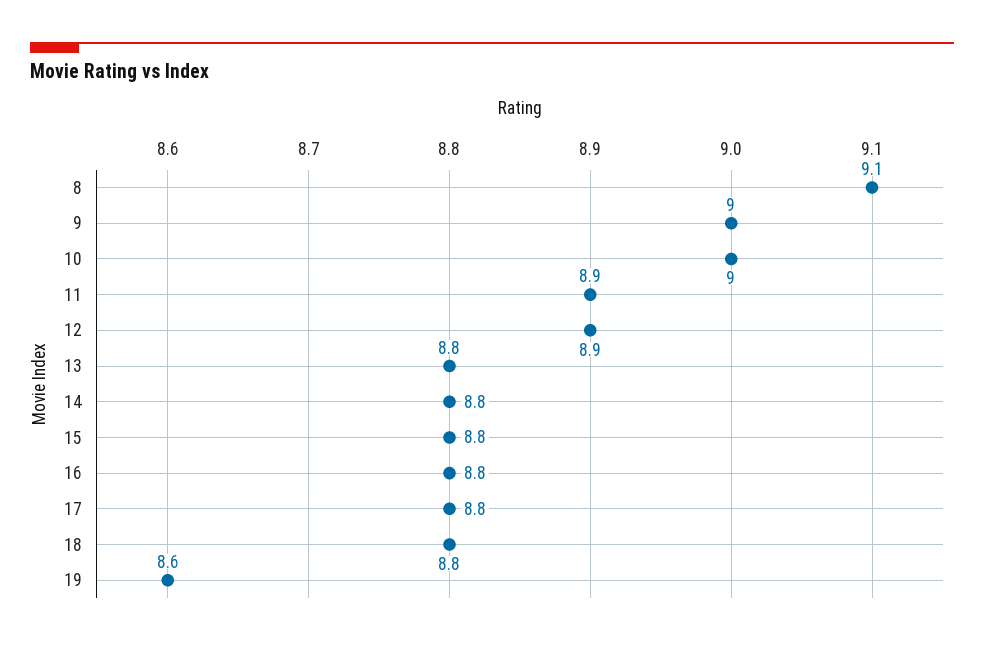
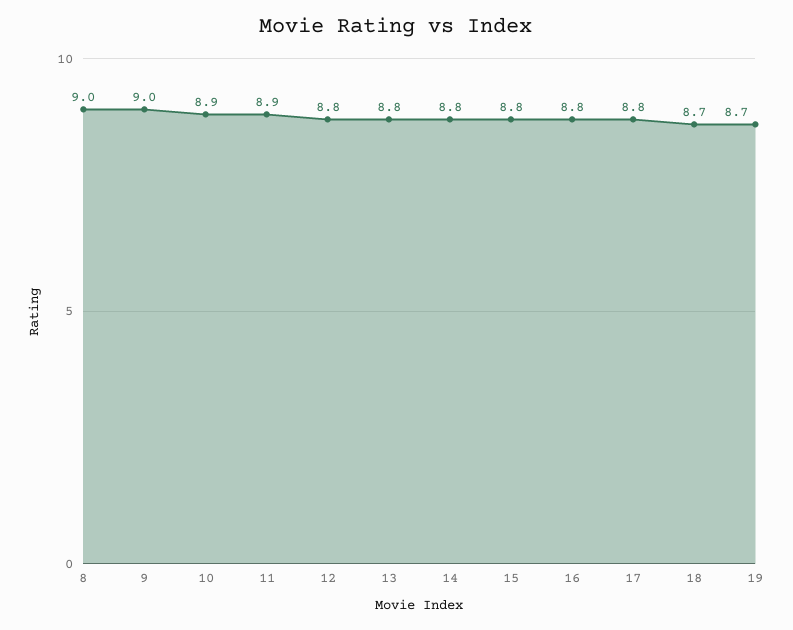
  {
-   "8": 9.1,
+   "8": 9,
    "9": 9,
-   "10": 9,
+   "10": 8.9,
    "11": 8.9,
-   "12": 8.9,
+   "12": 8.8,
    "13": 8.8,
    "14": 8.8,
    "15": 8.8,
    "16": 8.8,
    "17": 8.8,
-   "18": 8.8,
+   "18": 8.7,
-   "19": 8.6
+   "19": 8.7
  }

